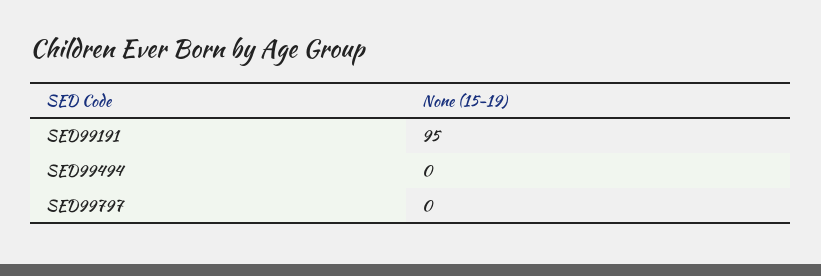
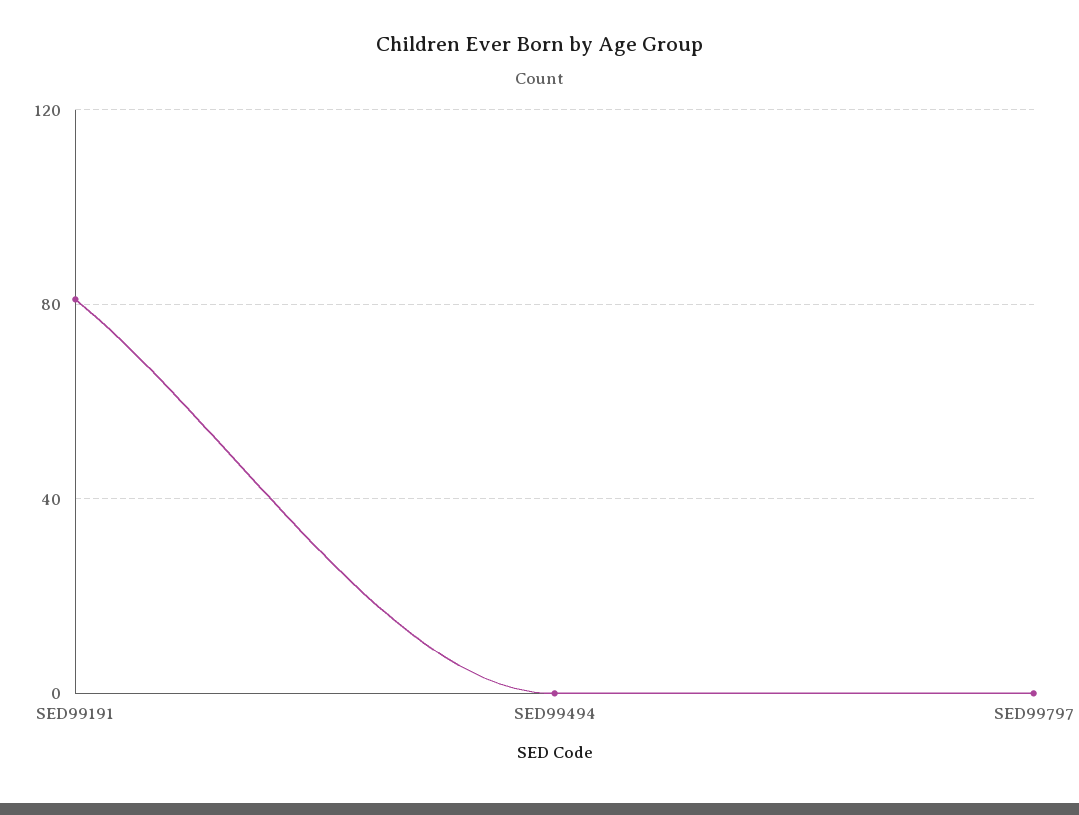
  {
-   "SED99191": 95,
+   "SED99191": 80,
    "SED99494": 0,
    "SED99797": 0
  }

